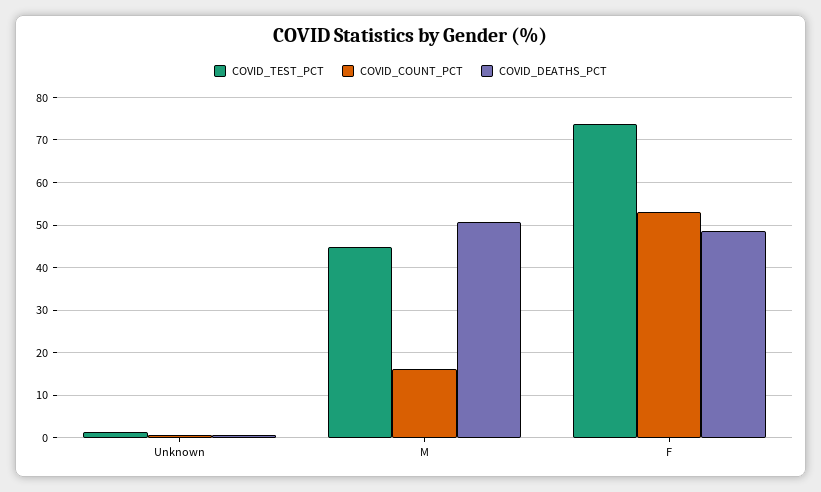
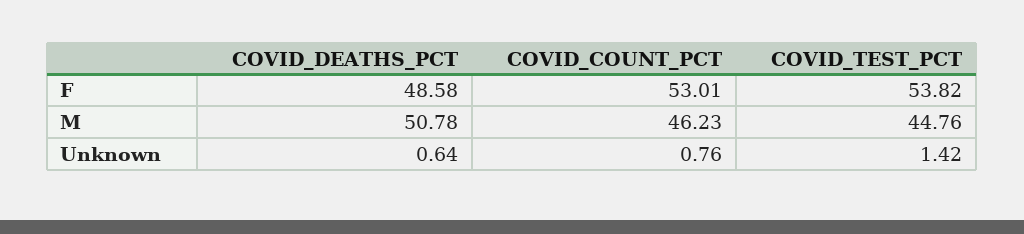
  {
    "COVID_TEST_PCT": {
      "Unknown": 1.42,
      "M": 44.76,
-     "F": 74
+     "F": 53.82
    },
    "COVID_COUNT_PCT": {
      "Unknown": 0.76,
-     "M": 16,
+     "M": 46.23,
      "F": 53.01
    },
    "COVID_DEATHS_PCT": {
      "Unknown": 0.64,
      "M": 50.78,
      "F": 48.58
    }
  }

